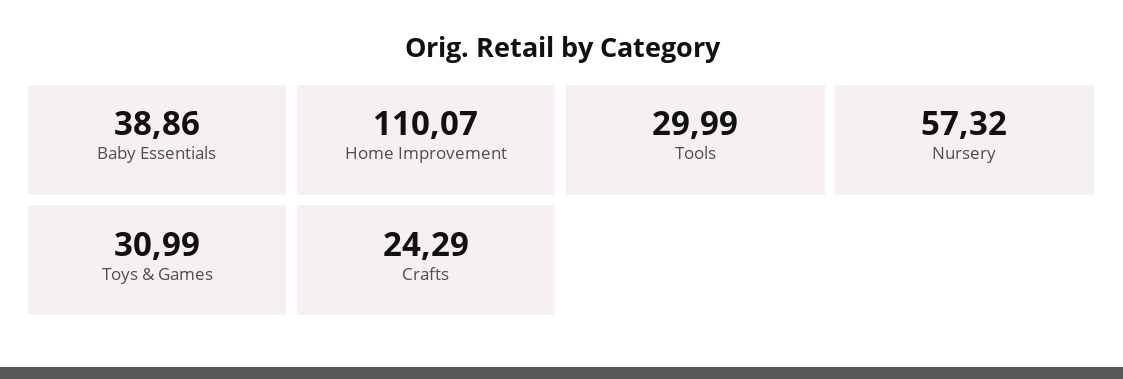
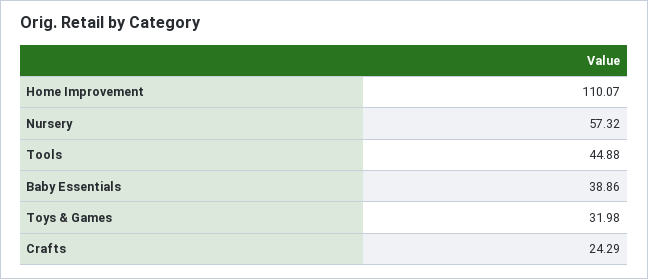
  {
    "Baby Essentials": 38.86,
    "Home Improvement": 110.07,
-   "Tools": 29.99,
+   "Tools": 44.88,
    "Nursery": 57.32,
-   "Toys & Games": 30.99,
+   "Toys & Games": 31.98,
    "Crafts": 24.29
  }

